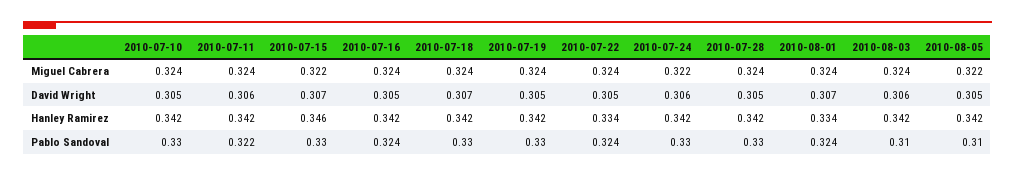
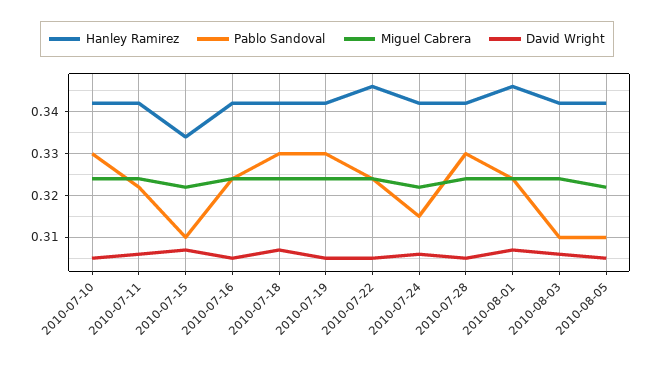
  {
    "Miguel Cabrera": {
      "2010-07-10": 0.324,
      "2010-07-11": 0.324,
      "2010-07-15": 0.322,
      "2010-07-16": 0.324,
      "2010-07-18": 0.324,
      "2010-07-19": 0.324,
      "2010-07-22": 0.324,
      "2010-07-24": 0.322,
      "2010-07-28": 0.324,
      "2010-08-01": 0.324,
      "2010-08-03": 0.324,
      "2010-08-05": 0.322
    },
    "David Wright": {
      "2010-07-10": 0.305,
      "2010-07-11": 0.306,
      "2010-07-15": 0.307,
      "2010-07-16": 0.305,
      "2010-07-18": 0.307,
      "2010-07-19": 0.305,
      "2010-07-22": 0.305,
      "2010-07-24": 0.306,
      "2010-07-28": 0.305,
      "2010-08-01": 0.307,
      "2010-08-03": 0.306,
      "2010-08-05": 0.305
    },
    "Hanley Ramirez": {
      "2010-07-10": 0.342,
      "2010-07-11": 0.342,
-     "2010-07-15": 0.346,
+     "2010-07-15": 0.335,
      "2010-07-16": 0.342,
      "2010-07-18": 0.342,
      "2010-07-19": 0.342,
-     "2010-07-22": 0.334,
+     "2010-07-22": 0.345,
      "2010-07-24": 0.342,
      "2010-07-28": 0.342,
-     "2010-08-01": 0.334,
+     "2010-08-01": 0.345,
      "2010-08-03": 0.342,
      "2010-08-05": 0.342
    },
    "Pablo Sandoval": {
      "2010-07-10": 0.33,
      "2010-07-11": 0.322,
-     "2010-07-15": 0.33,
+     "2010-07-15": 0.31,
      "2010-07-16": 0.324,
      "2010-07-18": 0.33,
      "2010-07-19": 0.33,
      "2010-07-22": 0.324,
-     "2010-07-24": 0.33,
+     "2010-07-24": 0.315,
      "2010-07-28": 0.33,
      "2010-08-01": 0.324,
      "2010-08-03": 0.31,
      "2010-08-05": 0.31
    }
  }

